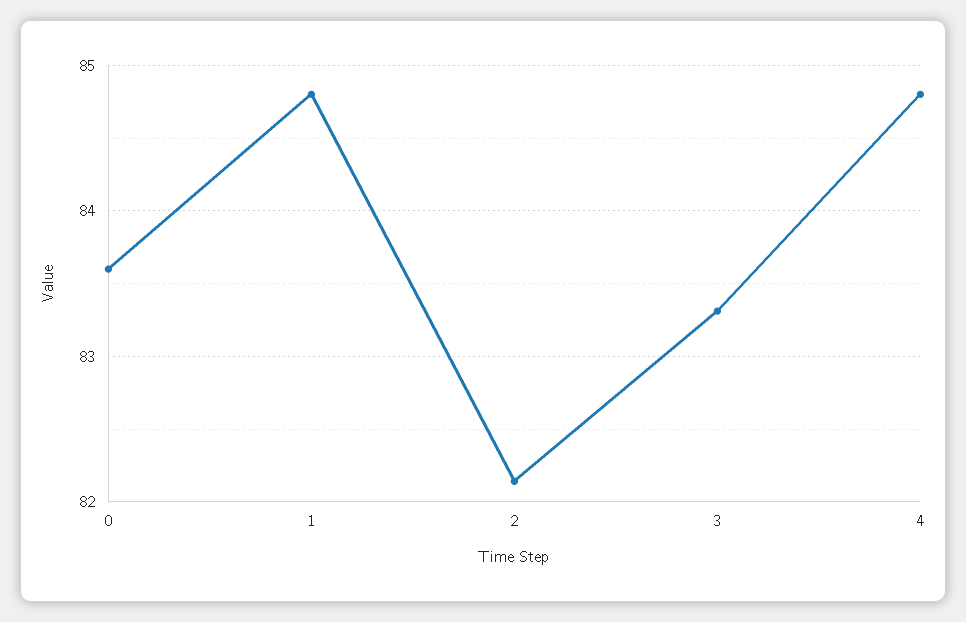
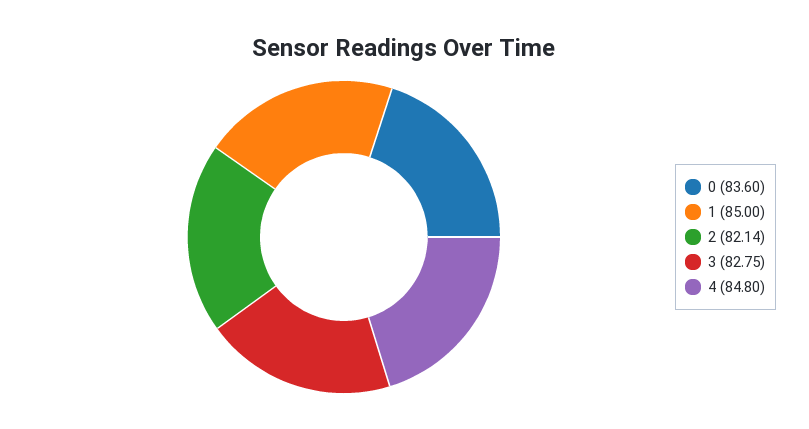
  {
    "0": 83.6,
-   "1": 84.8,
+   "1": 85,
    "2": 82.14,
-   "3": 83.3,
+   "3": 82.75,
    "4": 84.8
  }

